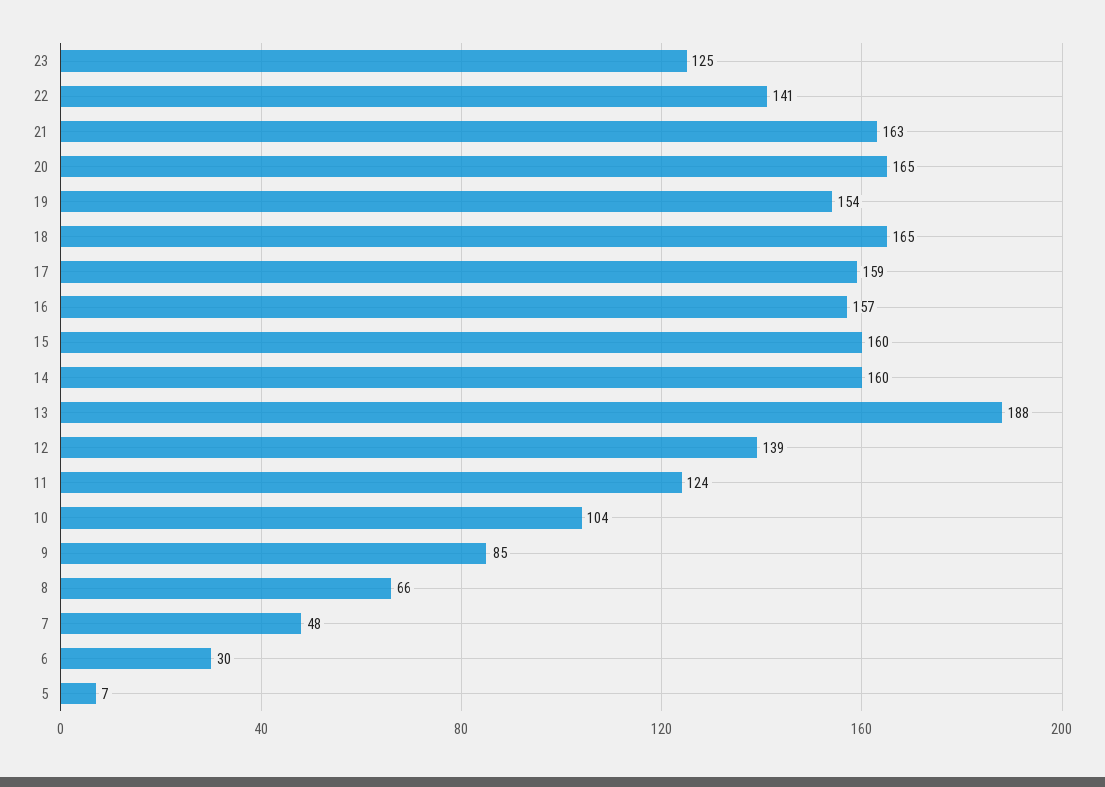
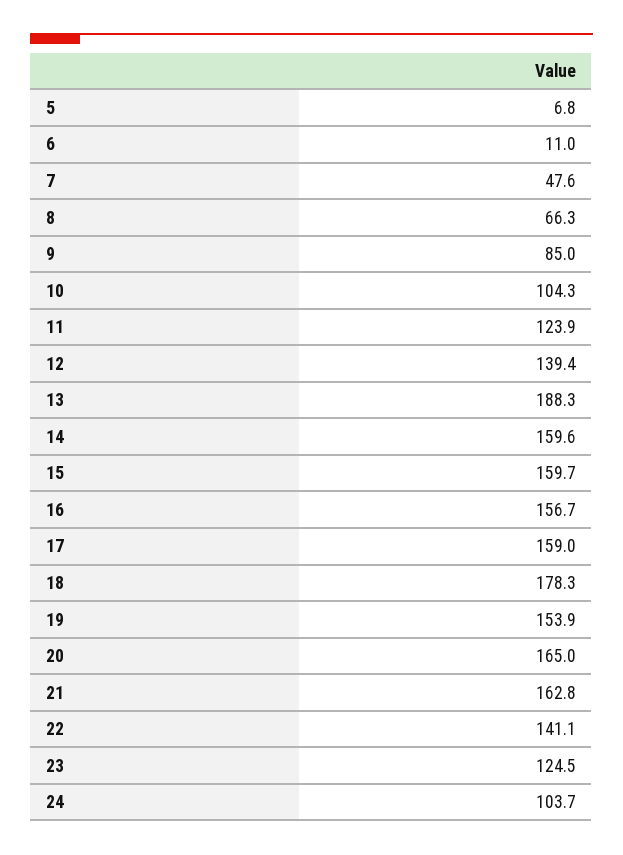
  {
    "23": 124.5,
    "22": 141.1,
    "21": 162.8,
    "20": 165,
    "19": 153.9,
-   "18": 165,
+   "18": 178.3,
    "17": 159,
    "16": 156.7,
    "15": 159.7,
    "14": 159.6,
    "13": 188.3,
    "12": 139.4,
    "11": 123.9,
    "10": 104.3,
    "9": 85,
    "8": 66.3,
    "7": 47.6,
-   "6": 30,
+   "6": 11,
-   "5": 6.8
+   "5": 6.8,
+   "24": 103.7
  }

